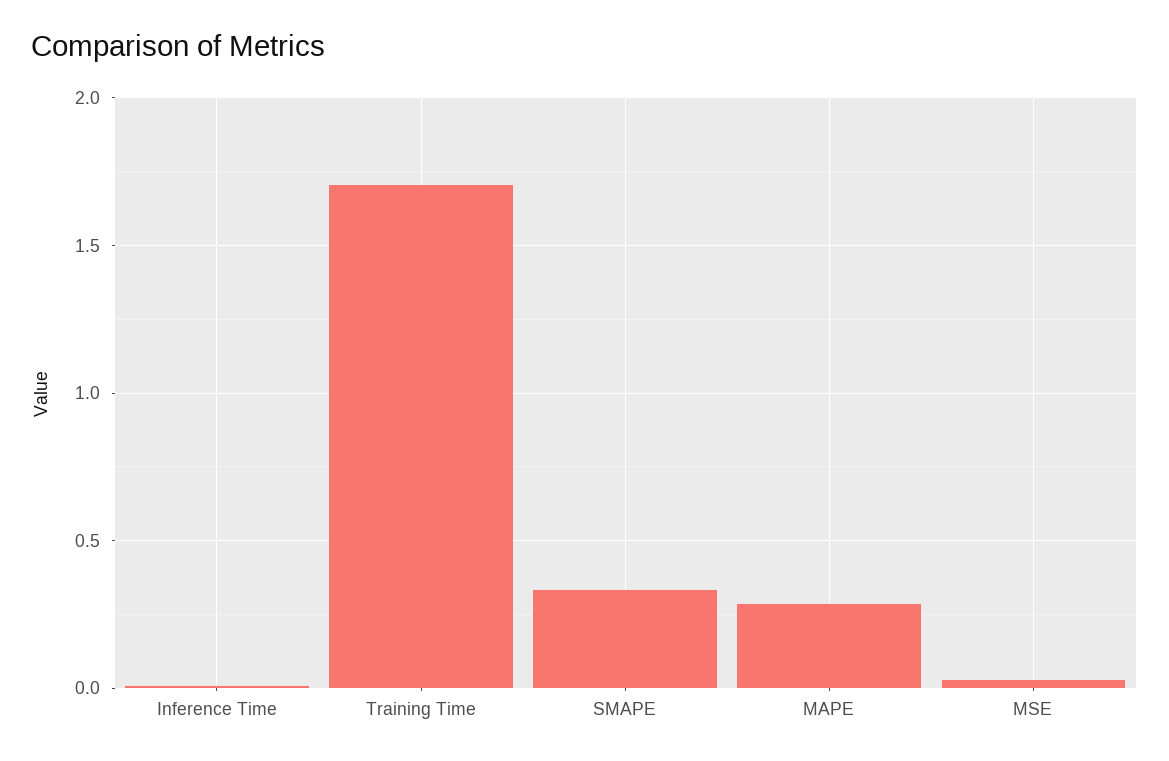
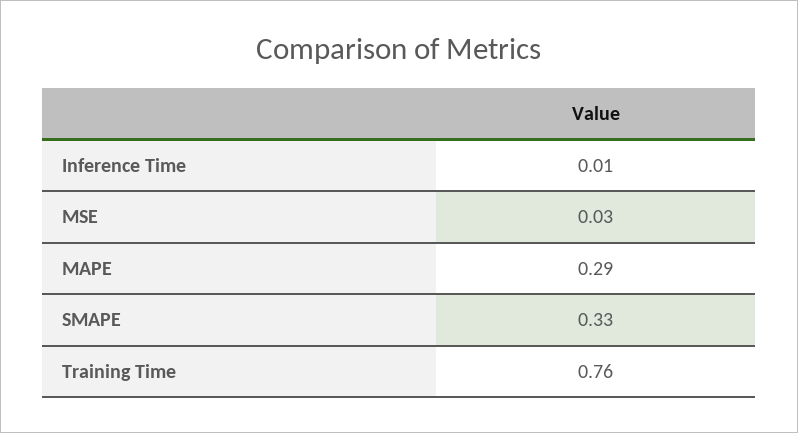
  {
    "Inference Time": 0.01,
-   "Training Time": 1.7,
+   "Training Time": 0.76,
    "SMAPE": 0.33,
    "MAPE": 0.29,
    "MSE": 0.03
  }

